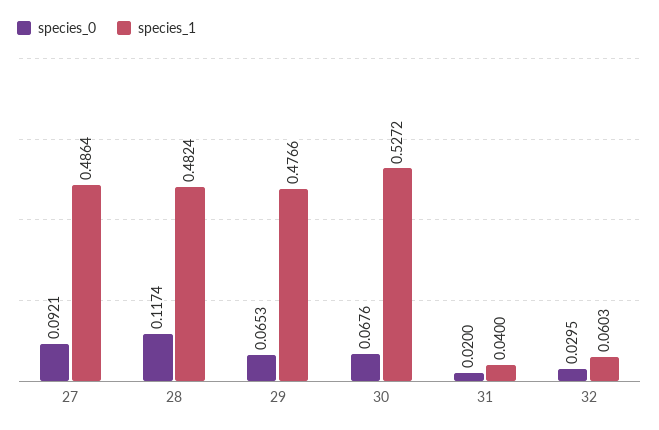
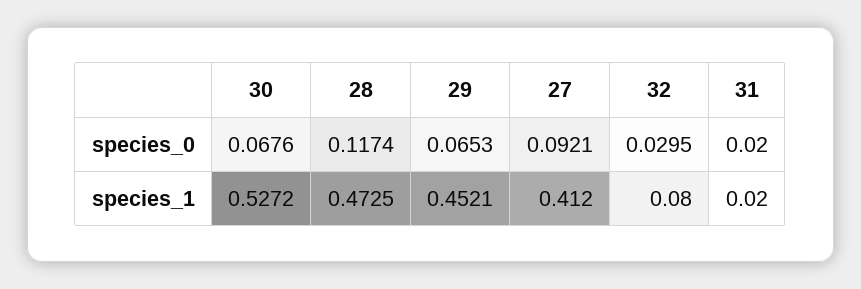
  {
    "species_0": {
      "27": 0.0921,
      "28": 0.1174,
      "29": 0.0653,
      "30": 0.0676,
      "31": 0.02,
      "32": 0.0295
    },
    "species_1": {
-     "27": 0.4864,
+     "27": 0.412,
-     "28": 0.4824,
+     "28": 0.4725,
-     "29": 0.4766,
+     "29": 0.4521,
      "30": 0.5272,
-     "31": 0.04,
+     "31": 0.02,
-     "32": 0.0603
+     "32": 0.08
    }
  }

